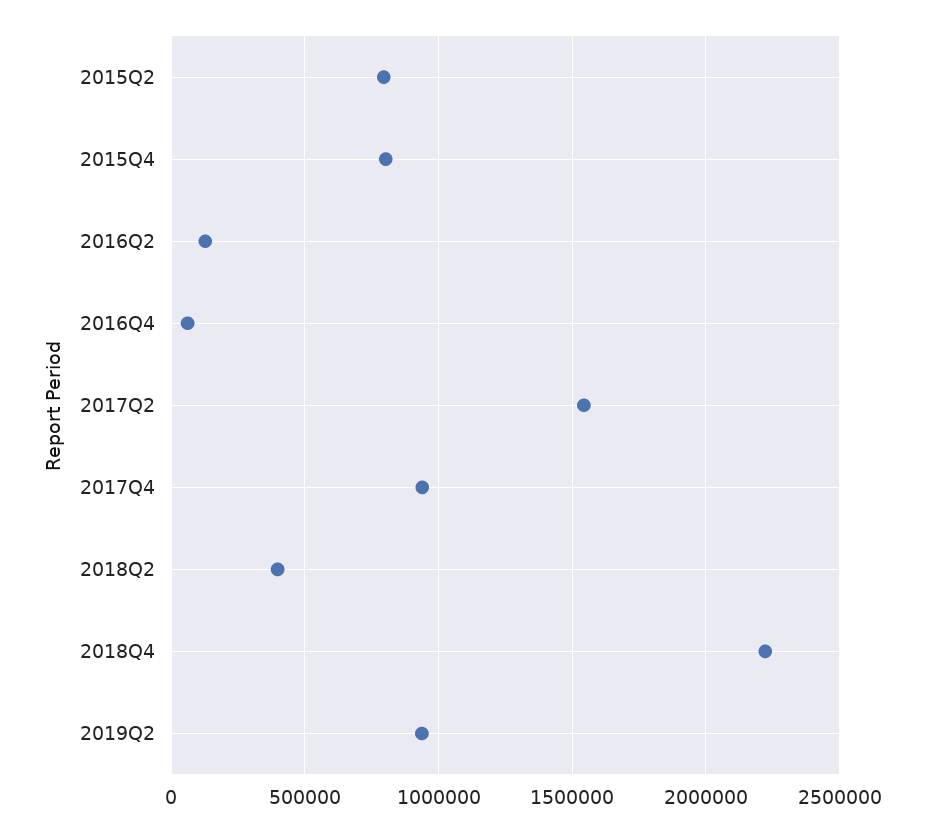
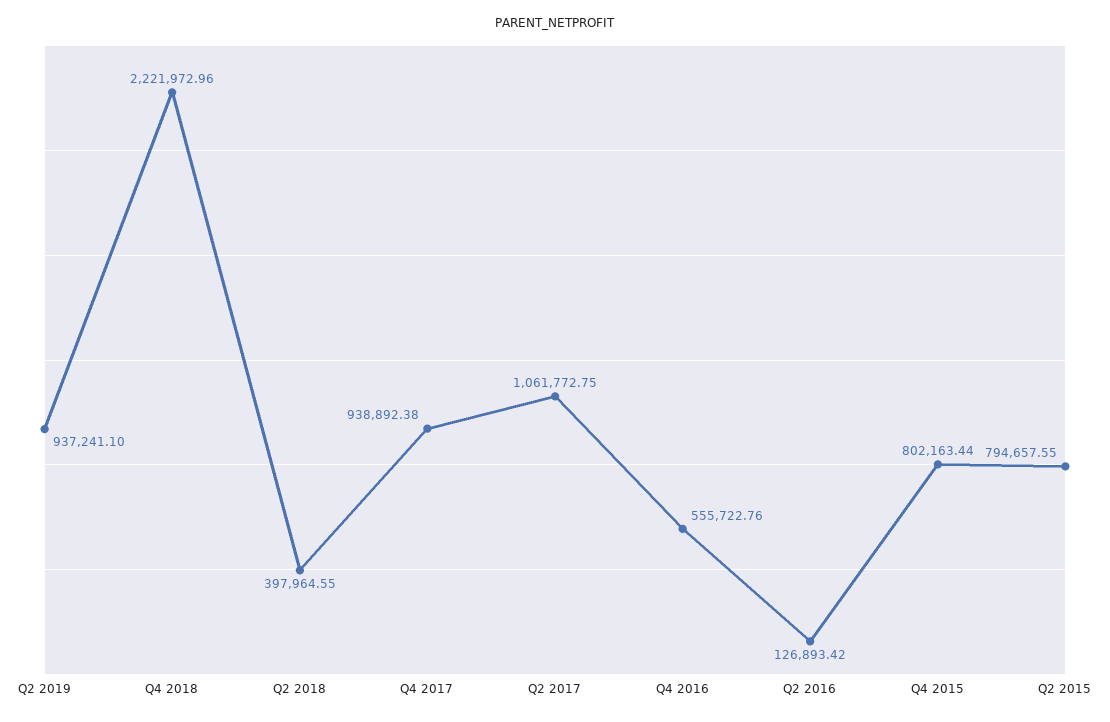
  {
    "2015Q2": 794657.55,
    "2015Q4": 802163.44,
    "2016Q2": 126893.42,
-   "2016Q4": 50000,
+   "2016Q4": 555722.76,
-   "2017Q2": 1550000,
+   "2017Q2": 1061772.75,
    "2017Q4": 938892.38,
    "2018Q2": 397964.55,
    "2018Q4": 2221972.96,
    "2019Q2": 937241.1
  }

